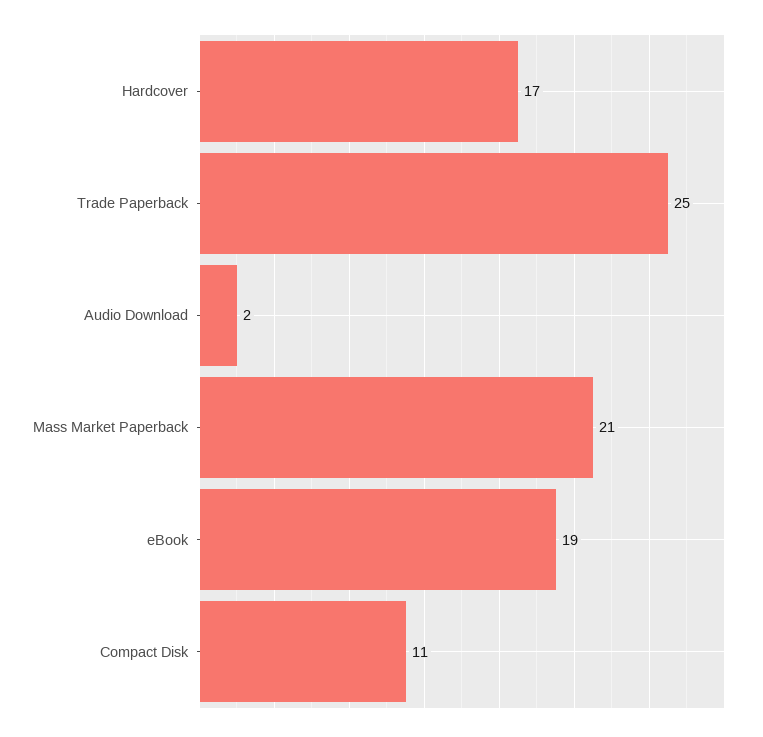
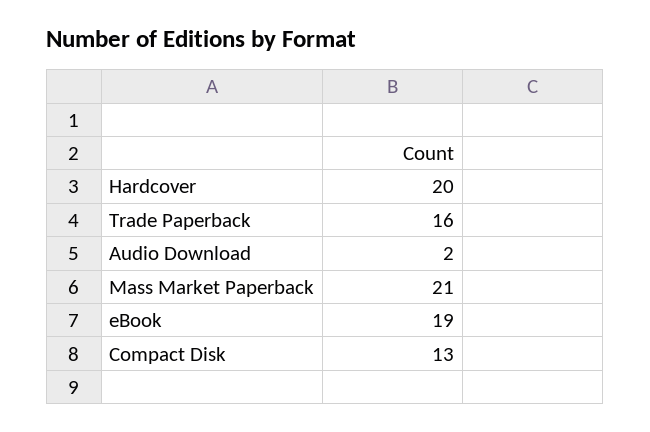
  {
-   "Hardcover": 17,
+   "Hardcover": 20,
-   "Trade Paperback": 25,
+   "Trade Paperback": 16,
    "Audio Download": 2,
    "Mass Market Paperback": 21,
    "eBook": 19,
-   "Compact Disk": 11
+   "Compact Disk": 13
  }

